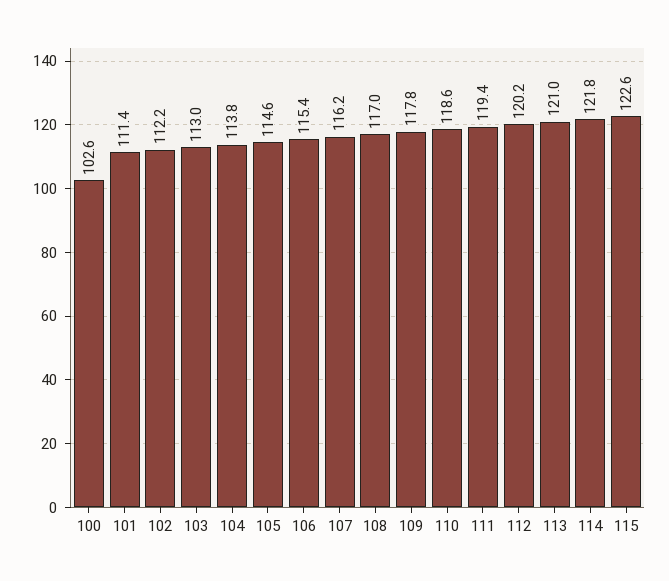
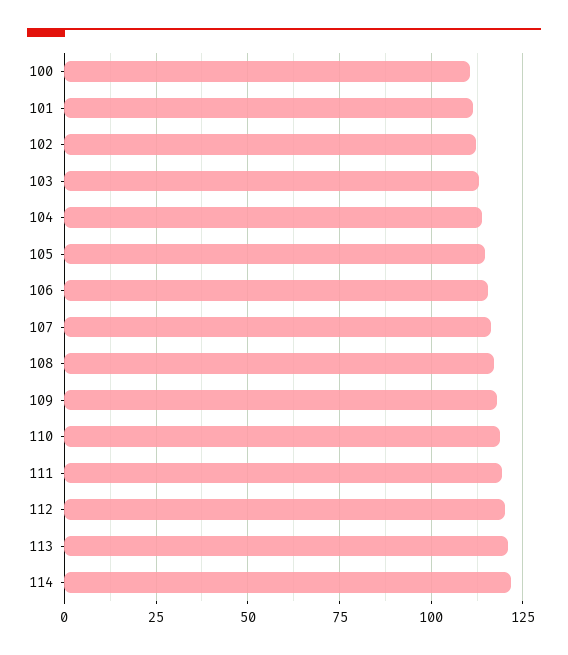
  {
-   "100": 102.6,
+   "100": 110,
    "101": 111.4,
    "102": 112.2,
    "103": 113,
    "104": 113.8,
    "105": 114.6,
    "106": 115.4,
    "107": 116.2,
    "108": 117,
    "109": 117.8,
    "110": 118.6,
    "111": 119.4,
    "112": 120.2,
    "113": 121,
-   "114": 121.8,
+   "114": 121.8
-   "115": 122.6
  }

